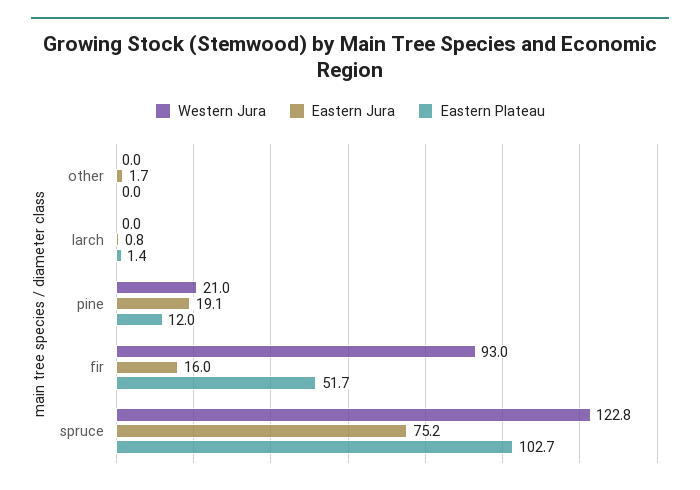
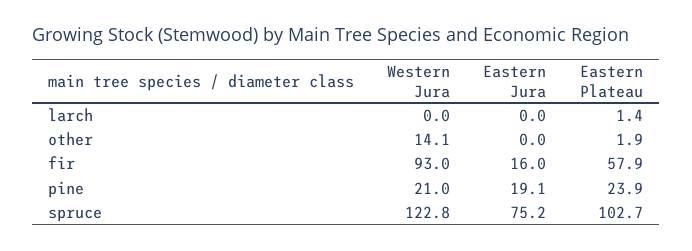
  {
    "Western Jura": {
-     "other": 0,
+     "other": 14.1,
      "larch": 0,
      "pine": 21,
      "fir": 93,
      "spruce": 122.8
    },
    "Eastern Jura": {
-     "other": 1.7,
+     "other": 0,
-     "larch": 0.8,
+     "larch": 0,
      "pine": 19.1,
      "fir": 16,
      "spruce": 75.2
    },
    "Eastern Plateau": {
-     "other": 0,
+     "other": 1.9,
      "larch": 1.4,
-     "pine": 12,
+     "pine": 23.9,
-     "fir": 51.7,
+     "fir": 57.9,
      "spruce": 102.7
    }
  }

